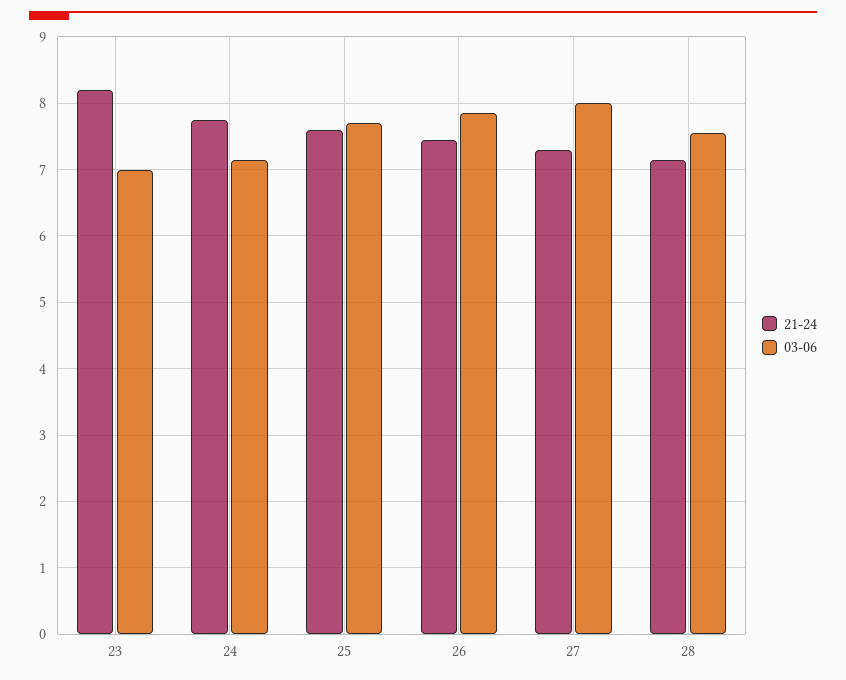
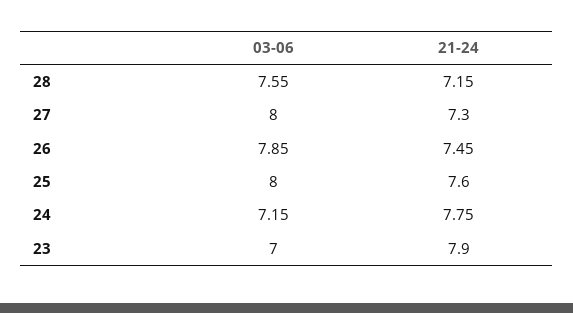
  {
    "21-24": {
-     "23": 8.2,
+     "23": 7.9,
      "24": 7.75,
      "25": 7.6,
      "26": 7.45,
      "27": 7.3,
      "28": 7.15
    },
    "03-06": {
      "23": 7,
      "24": 7.15,
-     "25": 7.7,
+     "25": 8,
      "26": 7.85,
      "27": 8,
      "28": 7.55
    }
  }

